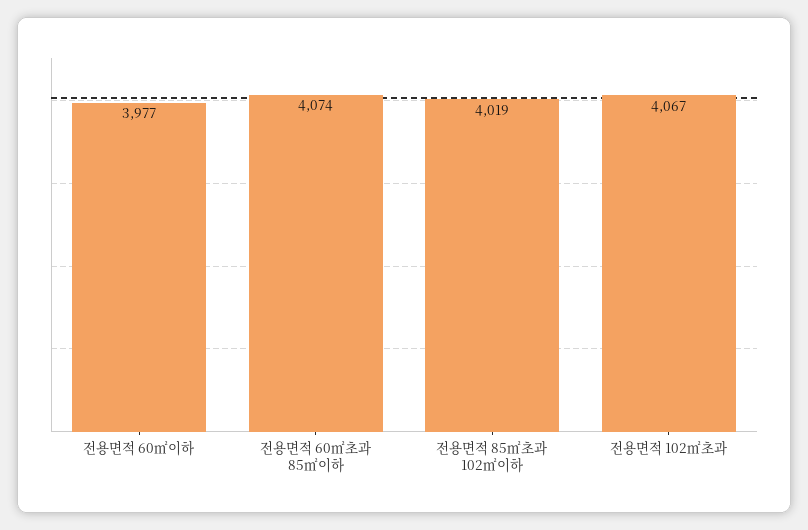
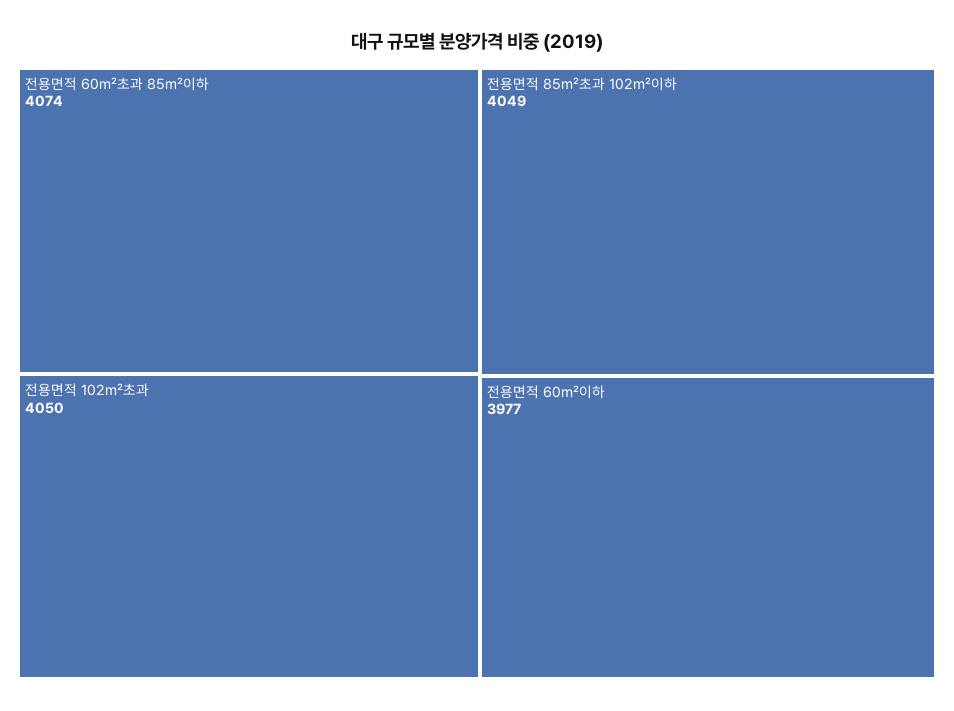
  {
    "전용면적 60㎡이하": 3977,
    "전용면적 60㎡초과 85㎡이하": 4074,
-   "전용면적 85㎡초과 102㎡이하": 4019,
+   "전용면적 85㎡초과 102㎡이하": 4049,
-   "전용면적 102㎡초과": 4067
+   "전용면적 102㎡초과": 4050
  }

